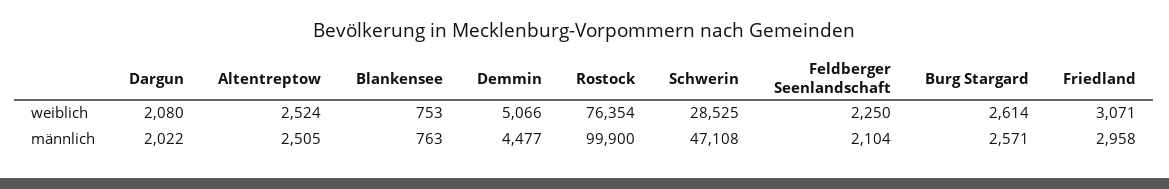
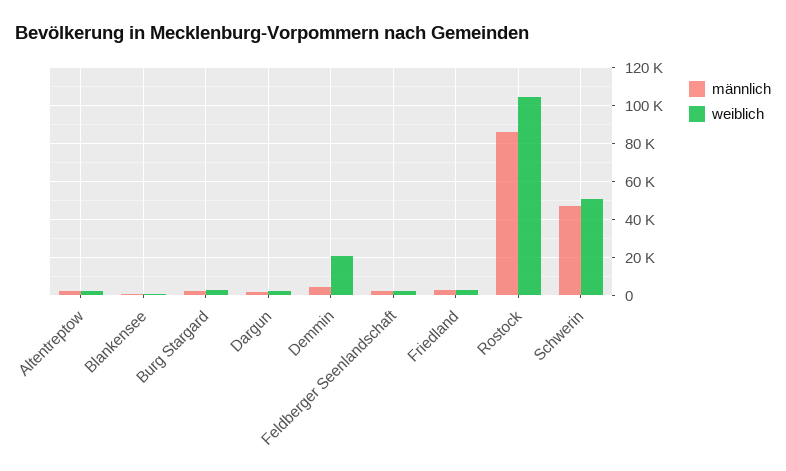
  {
    "weiblich": {
      "Dargun": 2080,
      "Altentreptow": 2524,
      "Blankensee": 753,
-     "Demmin": 5066,
+     "Demmin": 20000,
-     "Rostock": 76354,
+     "Rostock": 105000,
-     "Schwerin": 28525,
+     "Schwerin": 50000,
      "Feldberger Seenlandschaft": 2250,
      "Burg Stargard": 2614,
      "Friedland": 3071
    },
    "männlich": {
      "Dargun": 2022,
      "Altentreptow": 2505,
      "Blankensee": 763,
      "Demmin": 4477,
-     "Rostock": 99900,
+     "Rostock": 85000,
      "Schwerin": 47108,
      "Feldberger Seenlandschaft": 2104,
      "Burg Stargard": 2571,
      "Friedland": 2958
    }
  }

